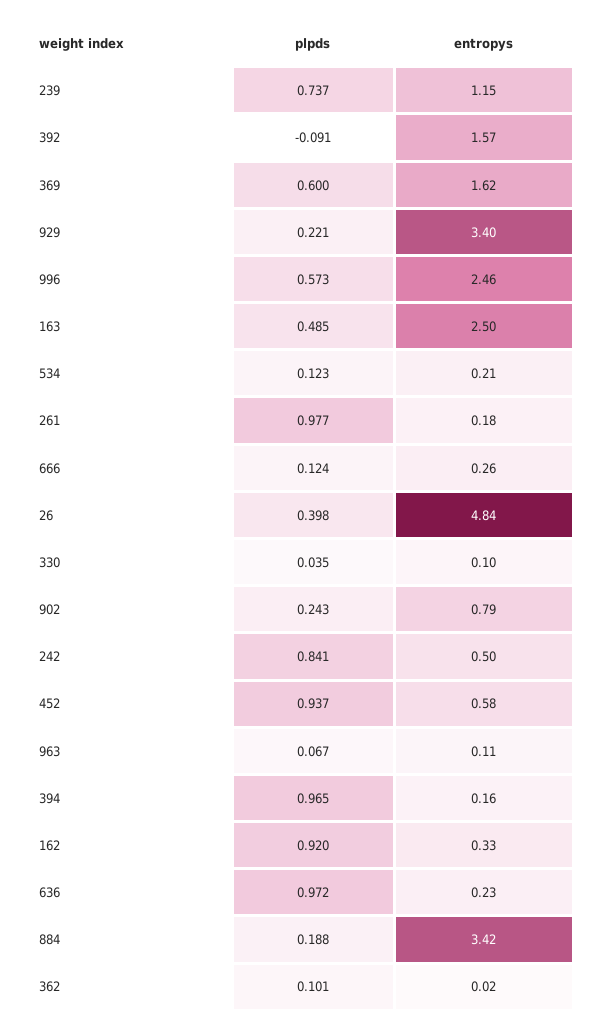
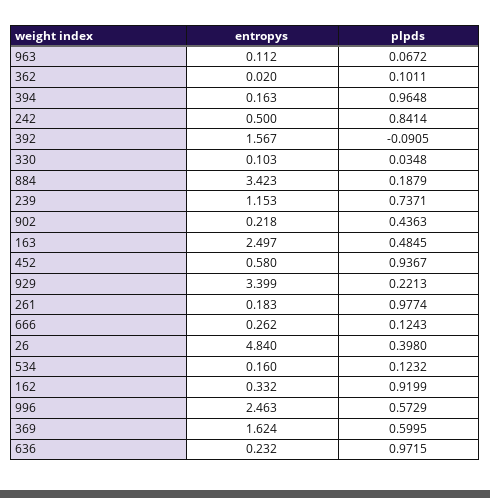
  {
    "plpds": {
      "239": 0.7371,
      "392": -0.0905,
      "369": 0.5995,
      "929": 0.2213,
      "996": 0.5729,
      "163": 0.4845,
      "534": 0.1232,
      "261": 0.9774,
      "666": 0.1243,
      "26": 0.398,
      "330": 0.0348,
-     "902": 0.243,
+     "902": 0.4363,
      "242": 0.8414,
      "452": 0.9367,
      "963": 0.0672,
      "394": 0.9648,
      "162": 0.9199,
      "636": 0.9715,
      "884": 0.1879,
      "362": 0.1011
    },
    "entropys": {
      "239": 1.153,
      "392": 1.567,
      "369": 1.624,
      "929": 3.399,
      "996": 2.463,
      "163": 2.497,
-     "534": 0.21,
+     "534": 0.16,
      "261": 0.183,
      "666": 0.262,
      "26": 4.84,
      "330": 0.103,
-     "902": 0.79,
+     "902": 0.218,
      "242": 0.5,
      "452": 0.58,
      "963": 0.112,
      "394": 0.163,
      "162": 0.332,
      "636": 0.232,
      "884": 3.423,
      "362": 0.02
    }
  }

